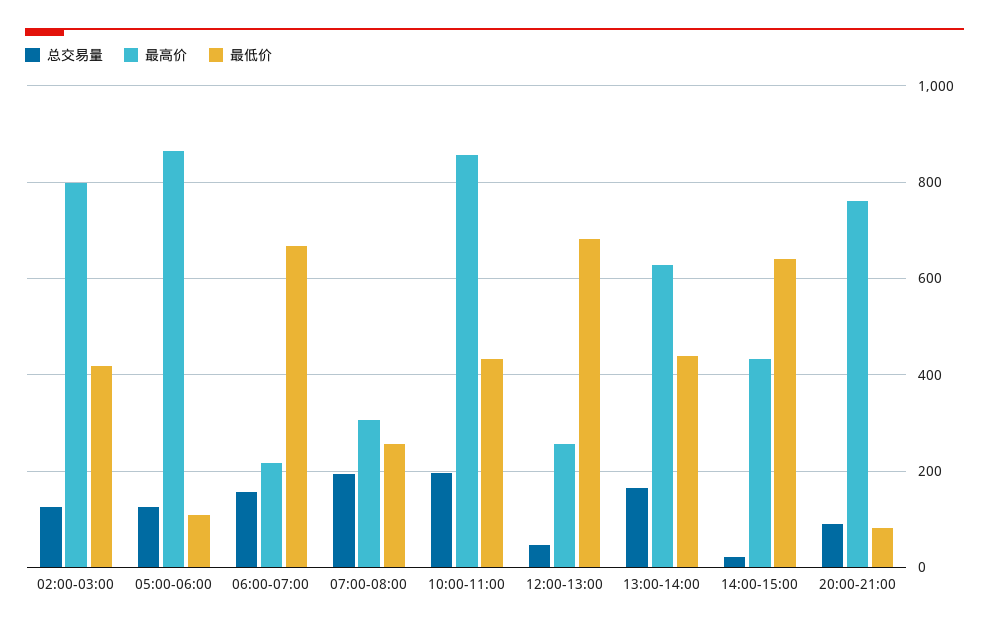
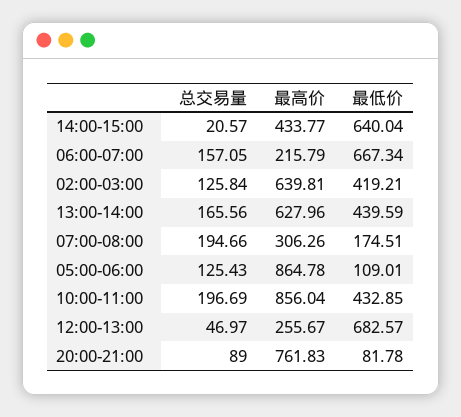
  {
    "总交易量": {
      "02:00-03:00": 125.84,
      "05:00-06:00": 125.43,
      "06:00-07:00": 157.05,
      "07:00-08:00": 194.66,
      "10:00-11:00": 196.69,
      "12:00-13:00": 46.97,
      "13:00-14:00": 165.56,
      "14:00-15:00": 20.57,
      "20:00-21:00": 89
    },
    "最高价": {
-     "02:00-03:00": 800,
+     "02:00-03:00": 639.81,
      "05:00-06:00": 864.78,
      "06:00-07:00": 215.79,
      "07:00-08:00": 306.26,
      "10:00-11:00": 856.04,
      "12:00-13:00": 255.67,
      "13:00-14:00": 627.96,
      "14:00-15:00": 433.77,
      "20:00-21:00": 761.83
    },
    "最低价": {
      "02:00-03:00": 419.21,
      "05:00-06:00": 109.01,
      "06:00-07:00": 667.34,
-     "07:00-08:00": 260,
+     "07:00-08:00": 174.51,
      "10:00-11:00": 432.85,
      "12:00-13:00": 682.57,
      "13:00-14:00": 439.59,
      "14:00-15:00": 640.04,
      "20:00-21:00": 81.78
    }
  }

